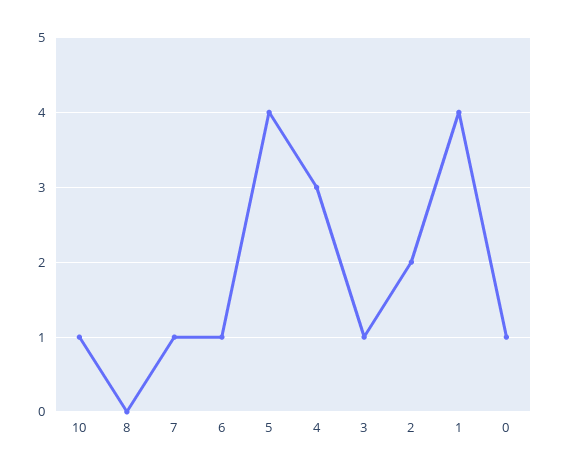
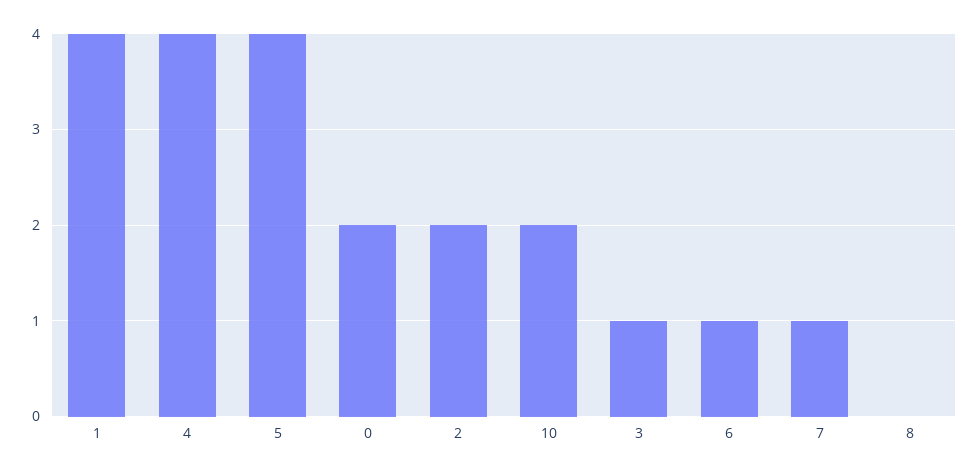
  {
-   "10": 1,
+   "10": 2,
    "8": 0,
    "7": 1,
    "6": 1,
    "5": 4,
-   "4": 3,
+   "4": 4,
    "3": 1,
    "2": 2,
    "1": 4,
-   "0": 1
+   "0": 2
  }

